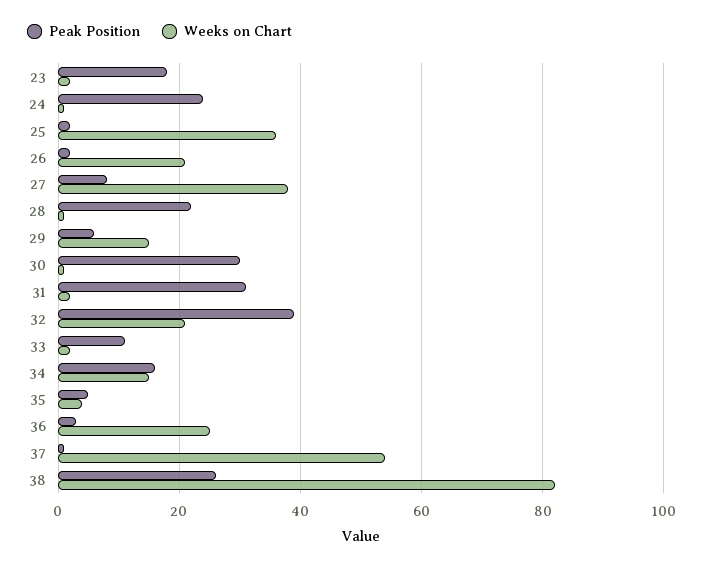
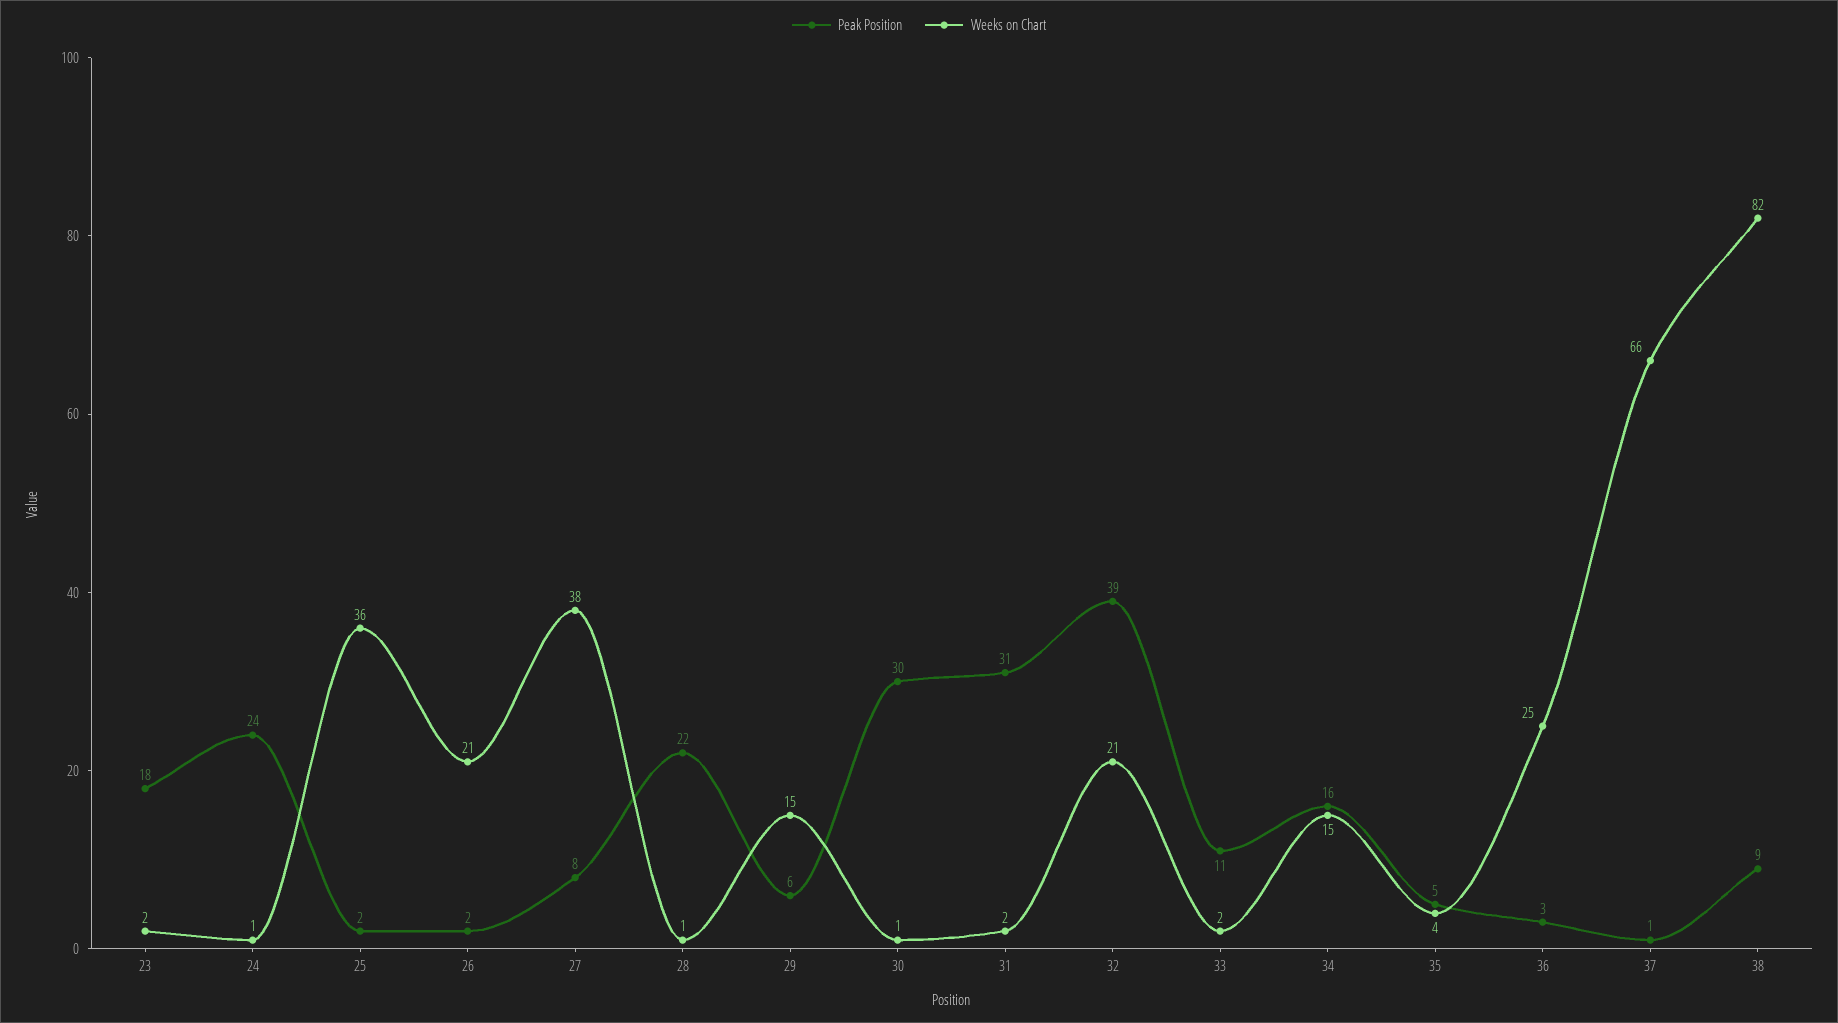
  {
    "Peak Position": {
      "23": 18,
      "24": 24,
      "25": 2,
      "26": 2,
      "27": 8,
      "28": 22,
      "29": 6,
      "30": 30,
      "31": 31,
      "32": 39,
      "33": 11,
      "34": 16,
      "35": 5,
      "36": 3,
      "37": 1,
-     "38": 25
+     "38": 9
    },
    "Weeks on Chart": {
      "23": 2,
      "24": 1,
      "25": 36,
      "26": 21,
      "27": 38,
      "28": 1,
      "29": 15,
      "30": 1,
      "31": 2,
      "32": 21,
      "33": 2,
      "34": 15,
      "35": 4,
      "36": 25,
-     "37": 55,
+     "37": 66,
      "38": 82
    }
  }

